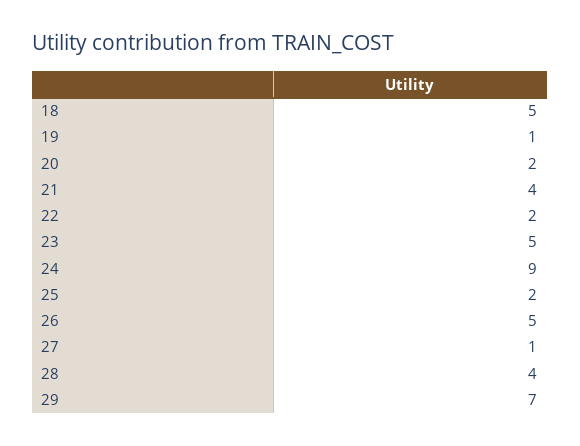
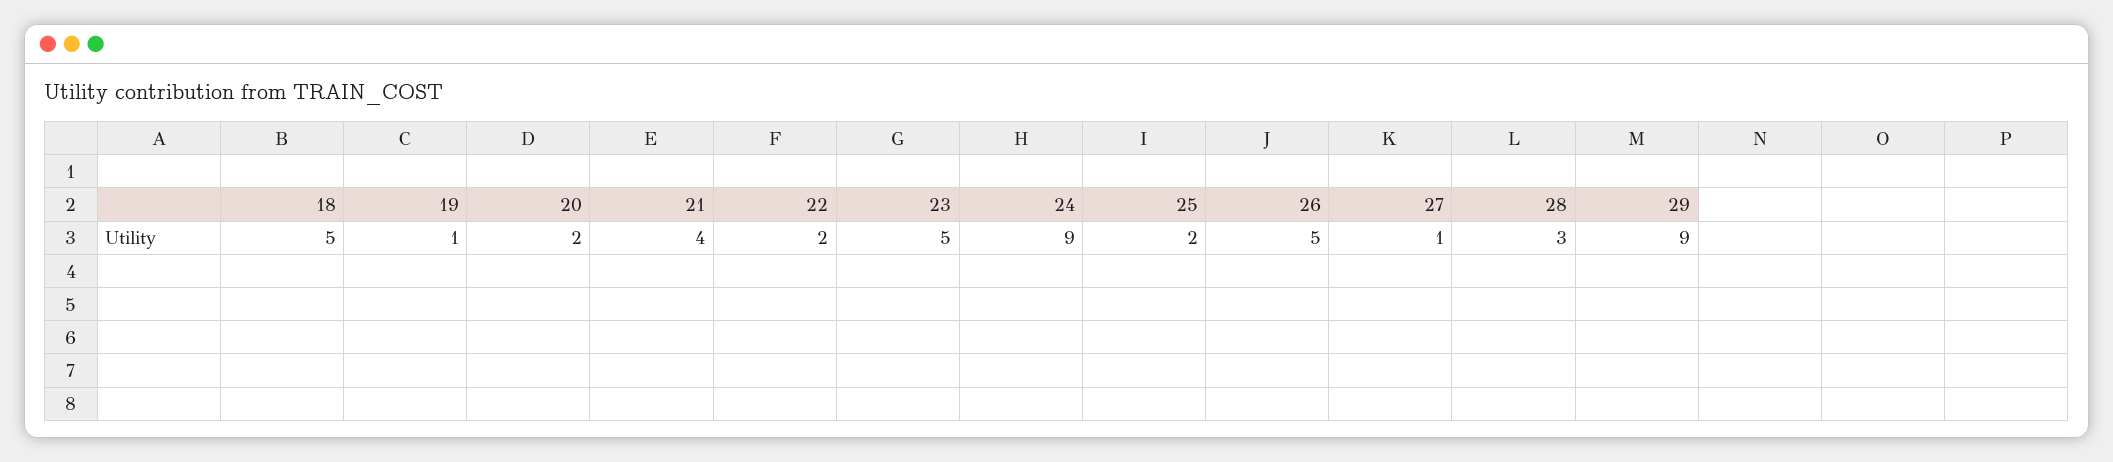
  {
    "18": 5,
    "19": 1,
    "20": 2,
    "21": 4,
    "22": 2,
    "23": 5,
    "24": 9,
    "25": 2,
    "26": 5,
    "27": 1,
-   "28": 4,
+   "28": 3,
-   "29": 7
+   "29": 9
  }

